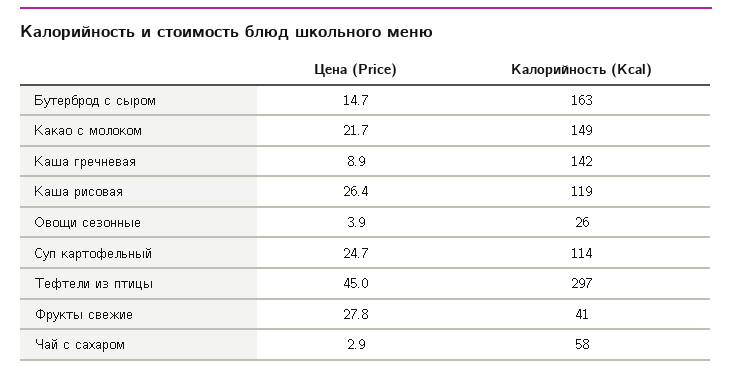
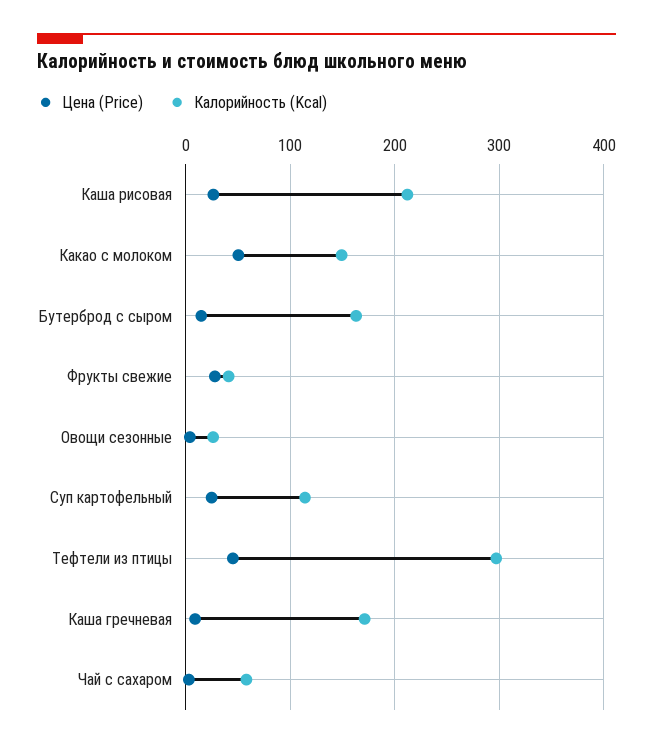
  {
    "Цена (Price)": {
      "Бутерброд с сыром": 14.7,
-     "Какао с молоком": 21.7,
+     "Какао с молоком": 50,
      "Каша гречневая": 8.9,
      "Каша рисовая": 26.4,
      "Овощи сезонные": 3.9,
      "Суп картофельный": 24.7,
      "Тефтели из птицы": 45,
      "Фрукты свежие": 27.8,
      "Чай с сахаром": 2.9
    },
    "Калорийность (Kcal)": {
      "Бутерброд с сыром": 163,
      "Какао с молоком": 149,
-     "Каша гречневая": 142,
+     "Каша гречневая": 170,
-     "Каша рисовая": 119,
+     "Каша рисовая": 210,
      "Овощи сезонные": 26,
      "Суп картофельный": 114,
      "Тефтели из птицы": 297,
      "Фрукты свежие": 41,
      "Чай с сахаром": 58
    }
  }

